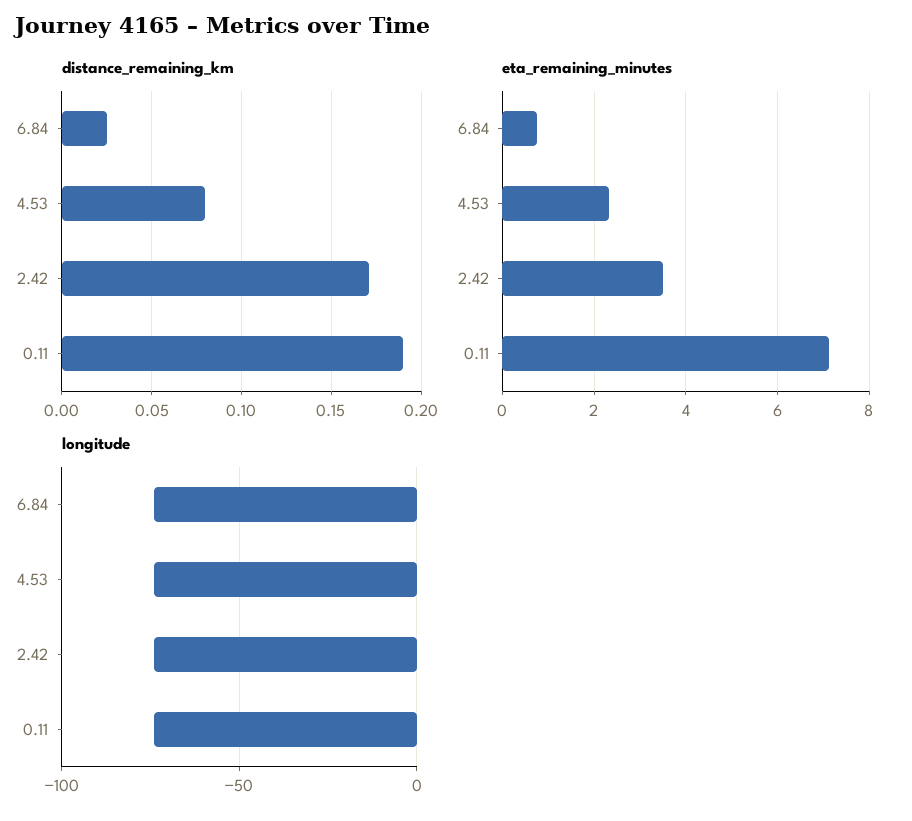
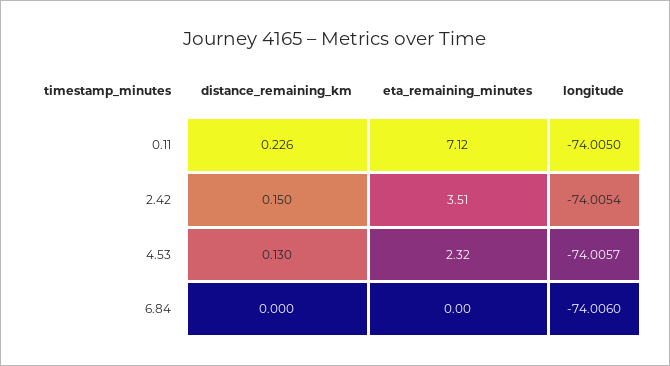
  {
    "distance_remaining_km": {
-     "6.84": 0.025,
+     "6.84": 0,
-     "4.53": 0.08,
+     "4.53": 0.13,
-     "2.42": 0.17,
+     "2.42": 0.15,
-     "0.11": 0.19
+     "0.11": 0.226
    },
    "eta_remaining_minutes": {
-     "6.84": 0.8,
+     "6.84": 0,
      "4.53": 2.32,
      "2.42": 3.51,
      "0.11": 7.12
    },
    "longitude": {
      "6.84": -74.006,
      "4.53": -74.0057,
      "2.42": -74.0054,
      "0.11": -74.005
    }
  }

